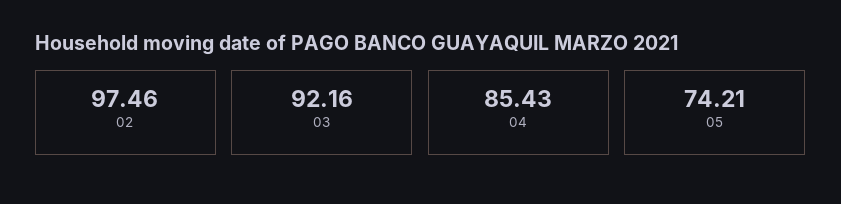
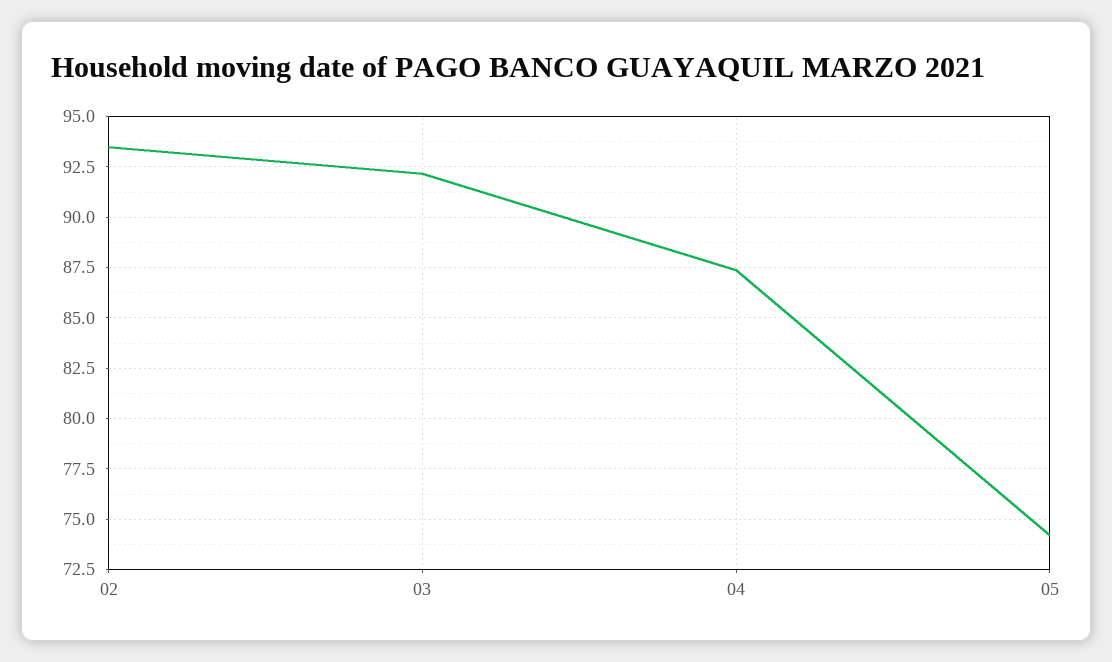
  {
-   "02": 97.46,
+   "02": 93.5,
    "03": 92.16,
-   "04": 85.43,
+   "04": 87.5,
    "05": 74.21
  }

